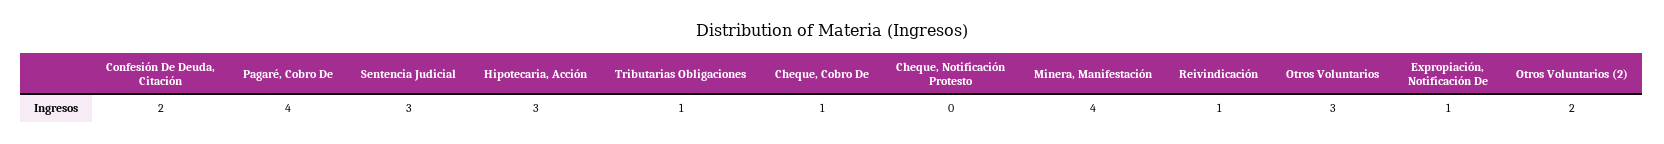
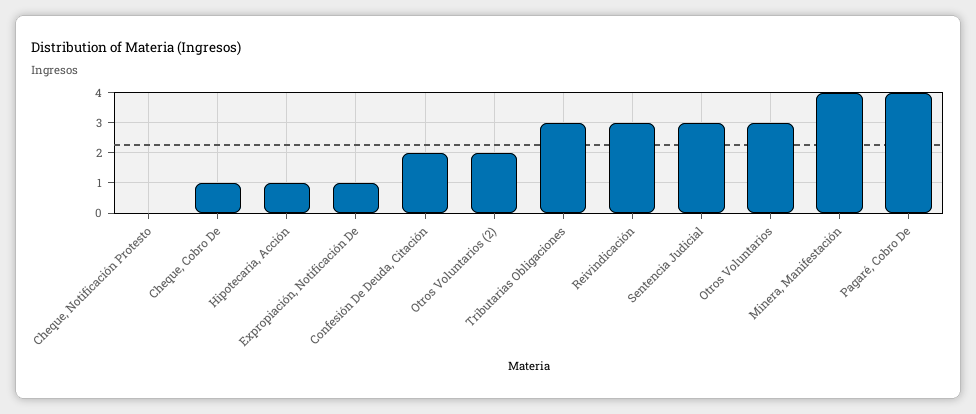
  {
    "Confesión De Deuda, Citación": 2,
    "Pagaré, Cobro De": 4,
    "Sentencia Judicial": 3,
-   "Hipotecaria, Acción": 3,
+   "Hipotecaria, Acción": 1,
-   "Tributarias Obligaciones": 1,
+   "Tributarias Obligaciones": 3,
    "Cheque, Cobro De": 1,
    "Cheque, Notificación Protesto": 0,
    "Minera, Manifestación": 4,
-   "Reivindicación": 1,
+   "Reivindicación": 3,
    "Otros Voluntarios": 3,
    "Expropiación, Notificación De": 1,
    "Otros Voluntarios (2)": 2
  }

